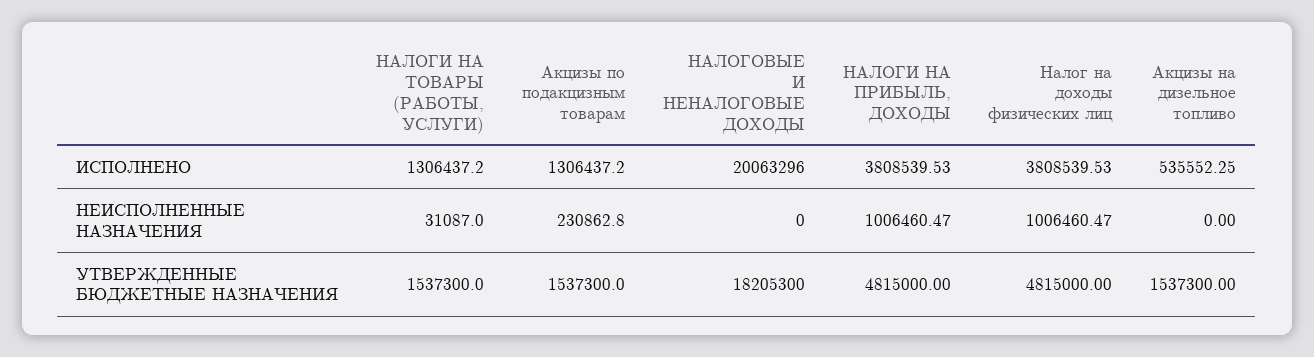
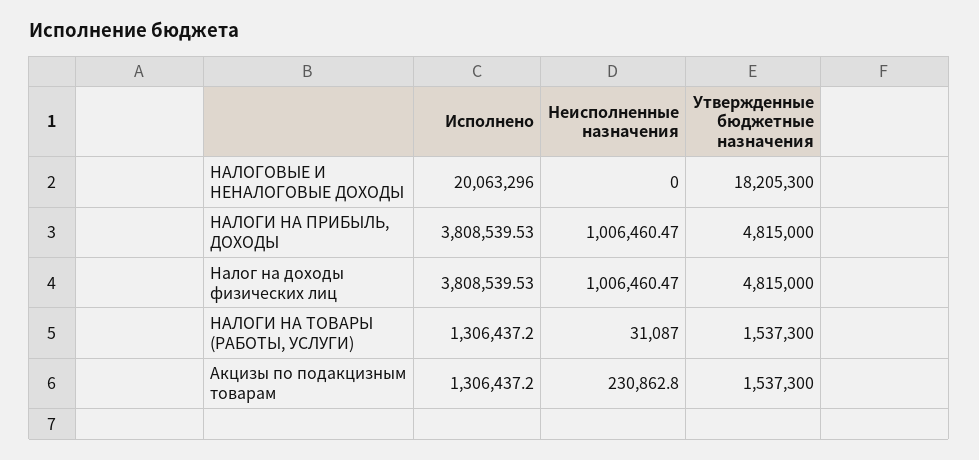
  {
    "НАЛОГИ НА ТОВАРЫ (РАБОТЫ, УСЛУГИ)": {
      "ИСПОЛНЕНО": 1306437.2,
      "НЕИСПОЛНЕННЫЕ НАЗНАЧЕНИЯ": 31087,
      "УТВЕРЖДЕННЫЕ БЮДЖЕТНЫЕ НАЗНАЧЕНИЯ": 1537300
    },
    "Акцизы по подакцизным товарам": {
      "ИСПОЛНЕНО": 1306437.2,
      "НЕИСПОЛНЕННЫЕ НАЗНАЧЕНИЯ": 230862.8,
      "УТВЕРЖДЕННЫЕ БЮДЖЕТНЫЕ НАЗНАЧЕНИЯ": 1537300
    },
    "НАЛОГОВЫЕ И НЕНАЛОГОВЫЕ ДОХОДЫ": {
      "ИСПОЛНЕНО": 20063296,
      "НЕИСПОЛНЕННЫЕ НАЗНАЧЕНИЯ": 0,
      "УТВЕРЖДЕННЫЕ БЮДЖЕТНЫЕ НАЗНАЧЕНИЯ": 18205300
    },
    "НАЛОГИ НА ПРИБЫЛЬ, ДОХОДЫ": {
      "ИСПОЛНЕНО": 3808539.53,
      "НЕИСПОЛНЕННЫЕ НАЗНАЧЕНИЯ": 1006460.47,
      "УТВЕРЖДЕННЫЕ БЮДЖЕТНЫЕ НАЗНАЧЕНИЯ": 4815000
    },
    "Налог на доходы физических лиц": {
      "ИСПОЛНЕНО": 3808539.53,
      "НЕИСПОЛНЕННЫЕ НАЗНАЧЕНИЯ": 1006460.47,
      "УТВЕРЖДЕННЫЕ БЮДЖЕТНЫЕ НАЗНАЧЕНИЯ": 4815000
-   },
+   }
-   "Акцизы на дизельное топливо": {
-     "ИСПОЛНЕНО": 535552.25,
-     "НЕИСПОЛНЕННЫЕ НАЗНАЧЕНИЯ": 0,
-     "УТВЕРЖДЕННЫЕ БЮДЖЕТНЫЕ НАЗНАЧЕНИЯ": 1537300
-   }
  }

